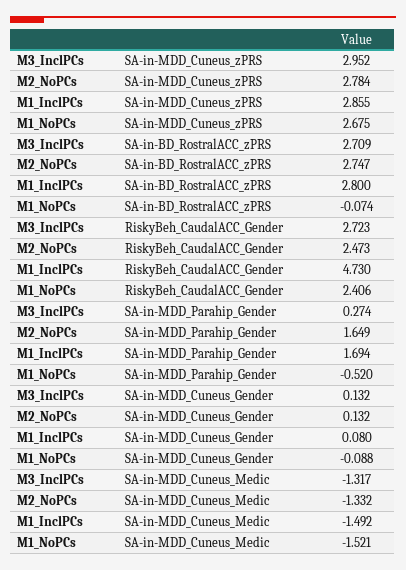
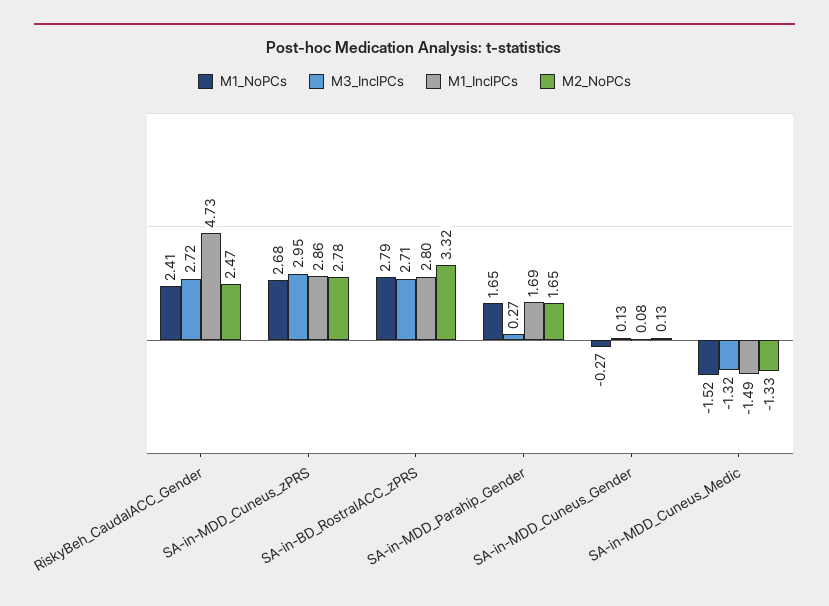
  {
    "M3_InclPCs": {
      "SA-in-MDD_Cuneus_zPRS": 2.952,
      "SA-in-BD_RostralACC_zPRS": 2.709,
      "RiskyBeh_CaudalACC_Gender": 2.723,
      "SA-in-MDD_Parahip_Gender": 0.274,
      "SA-in-MDD_Cuneus_Gender": 0.132,
      "SA-in-MDD_Cuneus_Medic": -1.317
    },
    "M2_NoPCs": {
      "SA-in-MDD_Cuneus_zPRS": 2.784,
-     "SA-in-BD_RostralACC_zPRS": 2.747,
+     "SA-in-BD_RostralACC_zPRS": 3.32,
      "RiskyBeh_CaudalACC_Gender": 2.473,
      "SA-in-MDD_Parahip_Gender": 1.649,
      "SA-in-MDD_Cuneus_Gender": 0.132,
      "SA-in-MDD_Cuneus_Medic": -1.332
    },
    "M1_InclPCs": {
      "SA-in-MDD_Cuneus_zPRS": 2.855,
      "SA-in-BD_RostralACC_zPRS": 2.8,
      "RiskyBeh_CaudalACC_Gender": 4.73,
      "SA-in-MDD_Parahip_Gender": 1.694,
      "SA-in-MDD_Cuneus_Gender": 0.08,
      "SA-in-MDD_Cuneus_Medic": -1.492
    },
    "M1_NoPCs": {
      "SA-in-MDD_Cuneus_zPRS": 2.675,
-     "SA-in-BD_RostralACC_zPRS": -0.074,
+     "SA-in-BD_RostralACC_zPRS": 2.79,
      "RiskyBeh_CaudalACC_Gender": 2.406,
-     "SA-in-MDD_Parahip_Gender": -0.52,
+     "SA-in-MDD_Parahip_Gender": 1.65,
-     "SA-in-MDD_Cuneus_Gender": -0.088,
+     "SA-in-MDD_Cuneus_Gender": -0.27,
      "SA-in-MDD_Cuneus_Medic": -1.521
    }
  }

